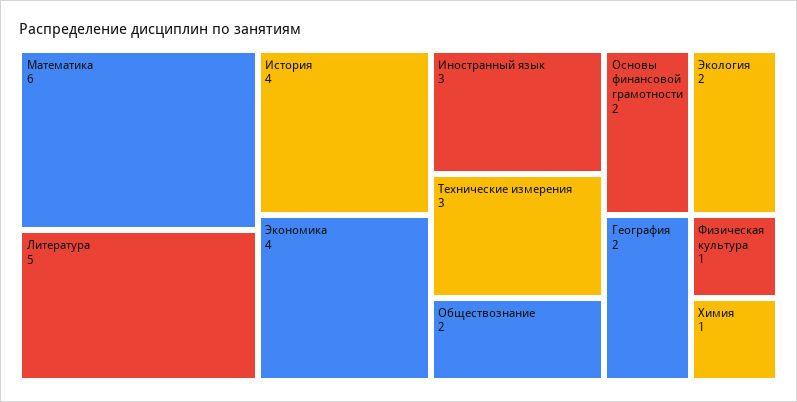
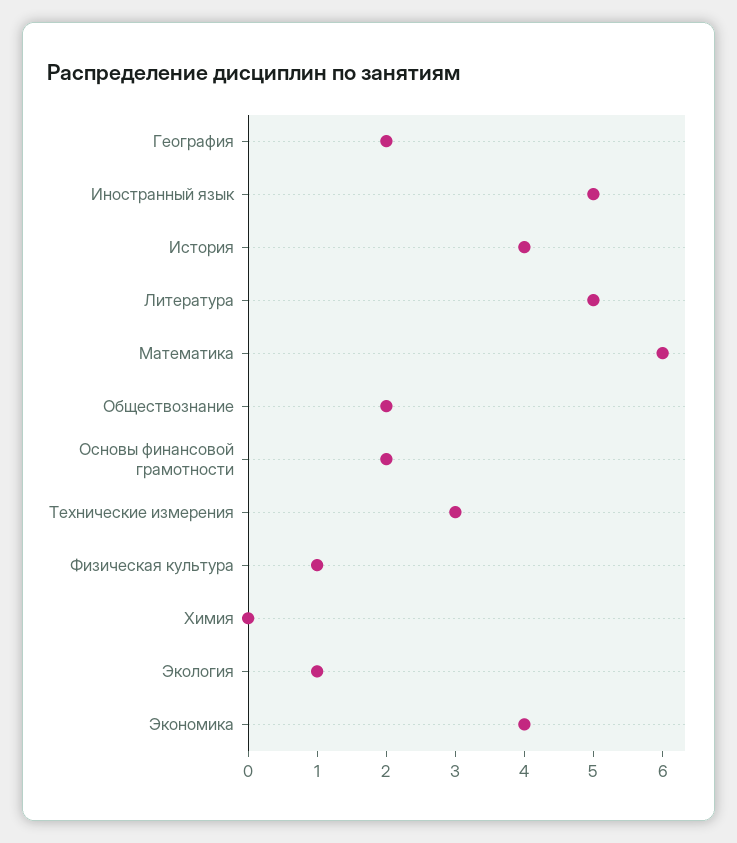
  {
    "Математика": 6,
    "Литература": 5,
    "История": 4,
    "Экономика": 4,
-   "Иностранный язык": 3,
+   "Иностранный язык": 5,
    "Технические измерения": 3,
    "Обществознание": 2,
    "Основы финансовой грамотности": 2,
-   "Экология": 2,
+   "Экология": 1,
    "География": 2,
    "Физическая культура": 1,
-   "Химия": 1
+   "Химия": 0
  }

